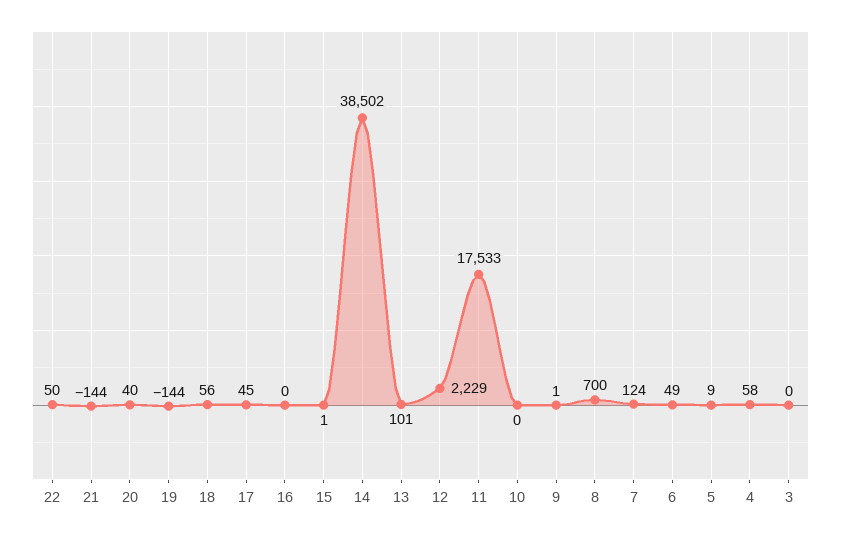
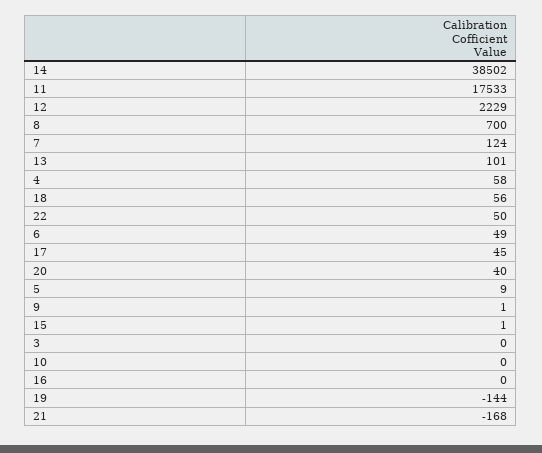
  {
    "22": 50,
-   "21": -144,
+   "21": -168,
    "20": 40,
    "19": -144,
    "18": 56,
    "17": 45,
    "16": 0,
    "15": 1,
    "14": 38502,
    "13": 101,
    "12": 2229,
    "11": 17533,
    "10": 0,
    "9": 1,
    "8": 700,
    "7": 124,
    "6": 49,
    "5": 9,
    "4": 58,
    "3": 0
  }

